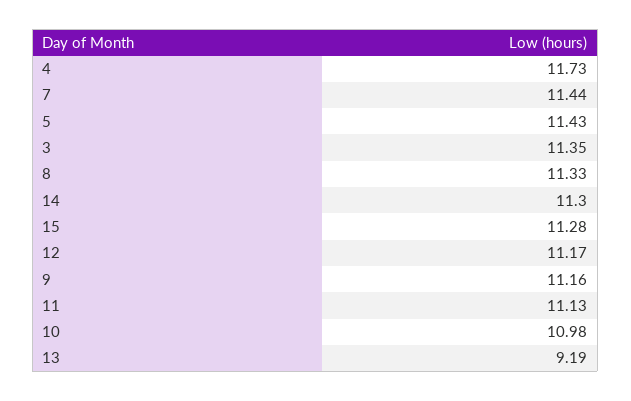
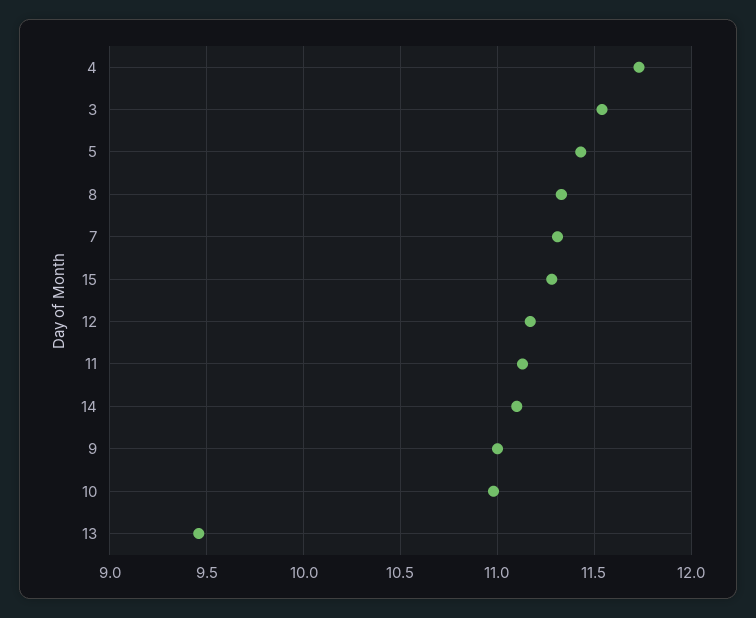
  {
    "4": 11.73,
-   "7": 11.44,
+   "7": 11.3,
    "5": 11.43,
-   "3": 11.35,
+   "3": 11.55,
    "8": 11.33,
-   "14": 11.3,
+   "14": 11.1,
    "15": 11.28,
    "12": 11.17,
-   "9": 11.16,
+   "9": 11,
    "11": 11.13,
    "10": 10.98,
-   "13": 9.19
+   "13": 9.45
  }

